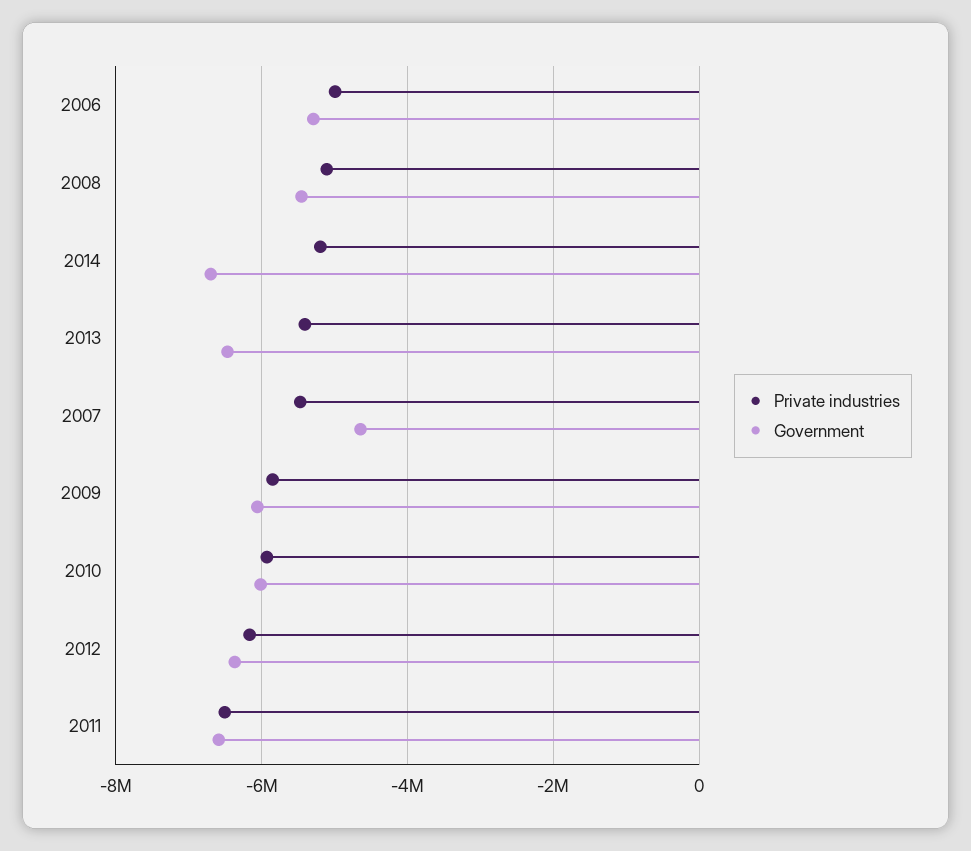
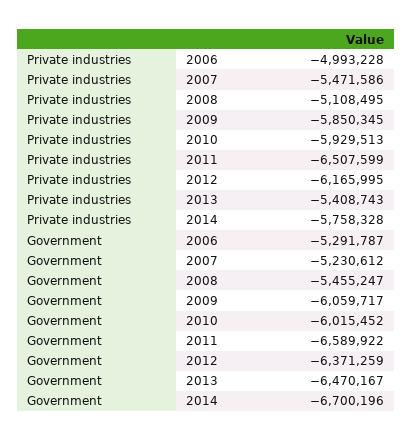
  {
    "Private industries": {
      "2006": -4993228,
      "2008": -5108495,
-     "2014": -5200000,
+     "2014": -5758328,
      "2013": -5408743,
      "2007": -5471586,
      "2009": -5850345,
      "2010": -5929513,
      "2012": -6165995,
      "2011": -6507599
    },
    "Government": {
      "2006": -5291787,
      "2008": -5455247,
      "2014": -6700196,
      "2013": -6470167,
-     "2007": -4600000,
+     "2007": -5230612,
      "2009": -6059717,
      "2010": -6015452,
      "2012": -6371259,
      "2011": -6589922
    }
  }

